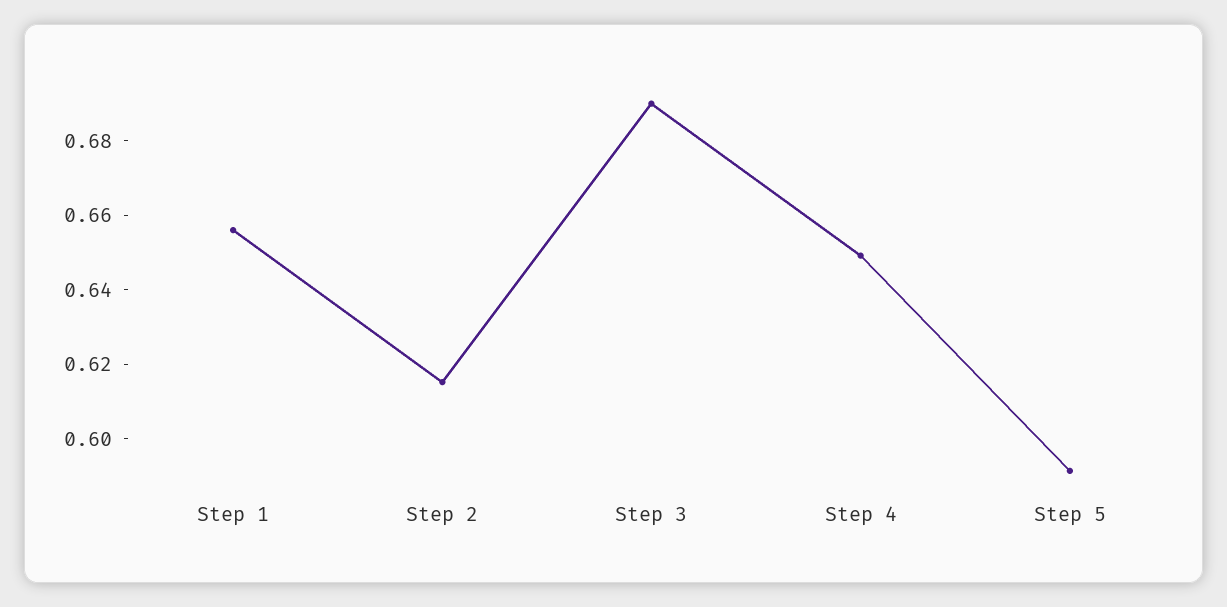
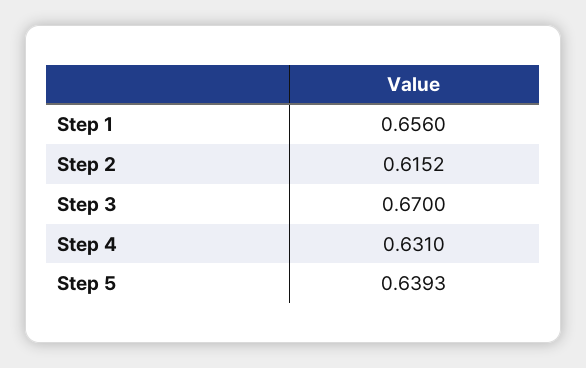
  {
    "Step 1": 0.656,
    "Step 2": 0.6152,
-   "Step 3": 0.69,
+   "Step 3": 0.67,
-   "Step 4": 0.65,
+   "Step 4": 0.631,
-   "Step 5": 0.59
+   "Step 5": 0.6393
  }

